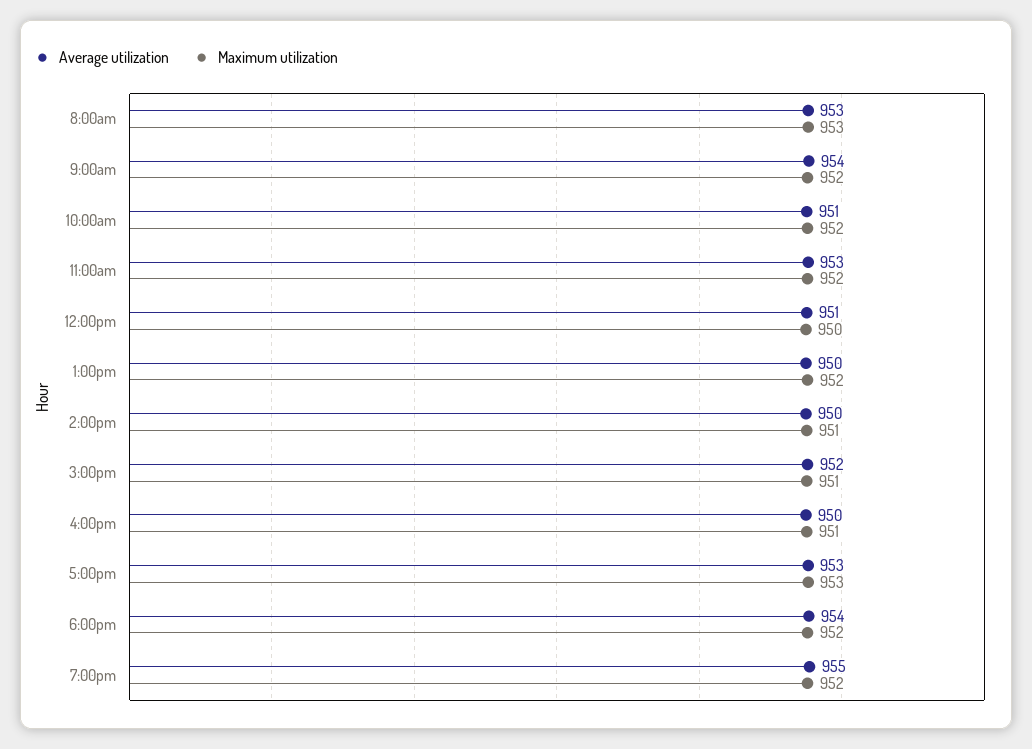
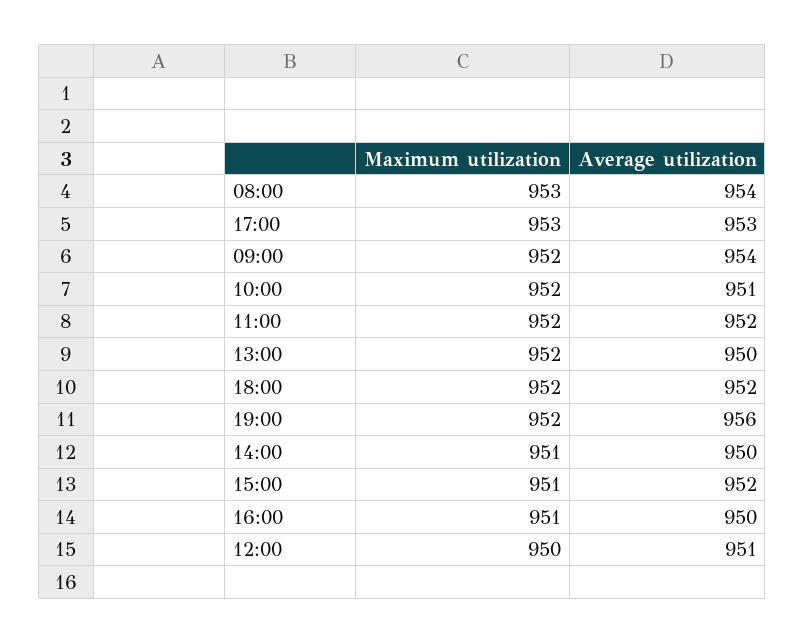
  {
    "Average utilization": {
-     "8:00am": 953,
+     "8:00am": 954,
      "9:00am": 954,
      "10:00am": 951,
-     "11:00am": 953,
+     "11:00am": 952,
      "12:00pm": 951,
      "1:00pm": 950,
      "2:00pm": 950,
      "3:00pm": 952,
      "4:00pm": 950,
      "5:00pm": 953,
-     "6:00pm": 954,
+     "6:00pm": 952,
-     "7:00pm": 955
+     "7:00pm": 956
    },
    "Maximum utilization": {
      "8:00am": 953,
      "9:00am": 952,
      "10:00am": 952,
      "11:00am": 952,
      "12:00pm": 950,
      "1:00pm": 952,
      "2:00pm": 951,
      "3:00pm": 951,
      "4:00pm": 951,
      "5:00pm": 953,
      "6:00pm": 952,
      "7:00pm": 952
    }
  }

